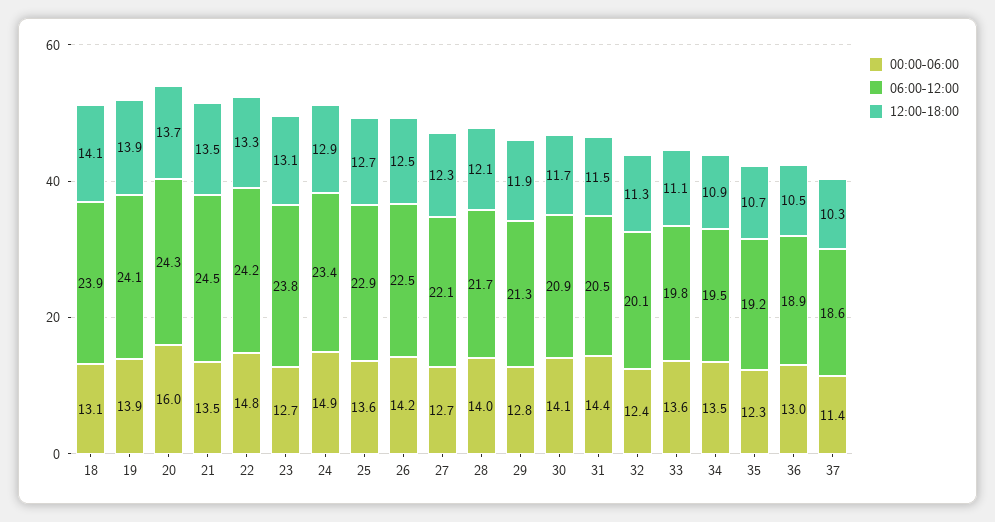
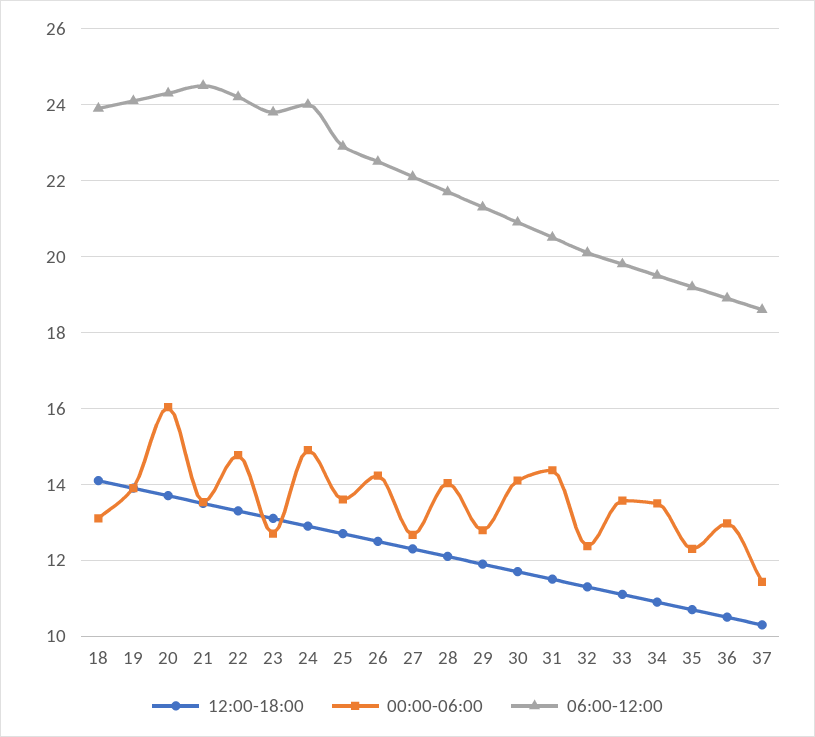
  {
    "00:00-06:00": {
      "18": 13.1,
      "19": 13.9,
      "20": 16,
      "21": 13.5,
      "22": 14.8,
      "23": 12.7,
      "24": 14.9,
      "25": 13.6,
      "26": 14.2,
      "27": 12.7,
      "28": 14,
      "29": 12.8,
      "30": 14.1,
      "31": 14.4,
      "32": 12.4,
      "33": 13.6,
      "34": 13.5,
      "35": 12.3,
      "36": 13,
      "37": 11.4
    },
    "06:00-12:00": {
      "18": 23.9,
      "19": 24.1,
      "20": 24.3,
      "21": 24.5,
      "22": 24.2,
      "23": 23.8,
-     "24": 23.4,
+     "24": 24,
      "25": 22.9,
      "26": 22.5,
      "27": 22.1,
      "28": 21.7,
      "29": 21.3,
      "30": 20.9,
      "31": 20.5,
      "32": 20.1,
      "33": 19.8,
      "34": 19.5,
      "35": 19.2,
      "36": 18.9,
      "37": 18.6
    },
    "12:00-18:00": {
      "18": 14.1,
      "19": 13.9,
      "20": 13.7,
      "21": 13.5,
      "22": 13.3,
      "23": 13.1,
      "24": 12.9,
      "25": 12.7,
      "26": 12.5,
      "27": 12.3,
      "28": 12.1,
      "29": 11.9,
      "30": 11.7,
      "31": 11.5,
      "32": 11.3,
      "33": 11.1,
      "34": 10.9,
      "35": 10.7,
      "36": 10.5,
      "37": 10.3
    }
  }

